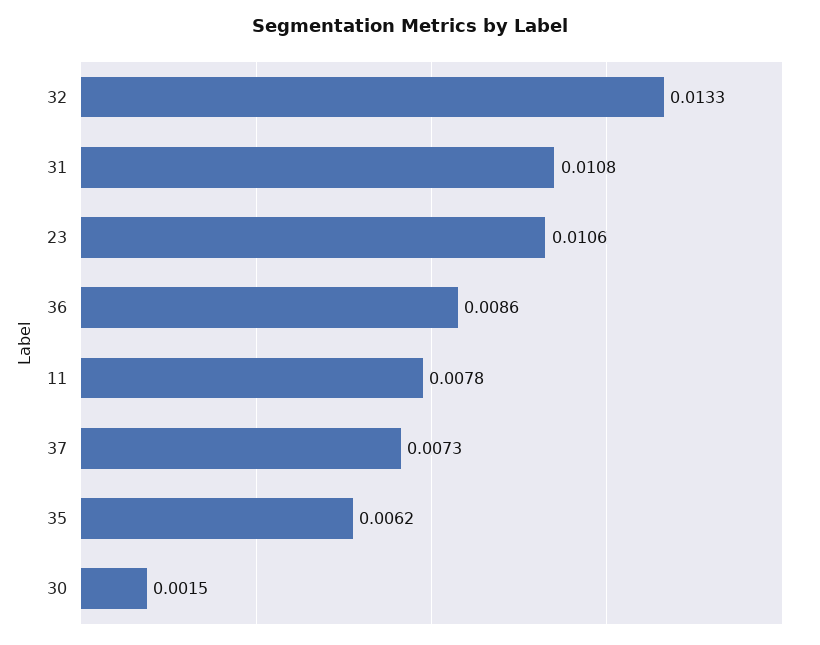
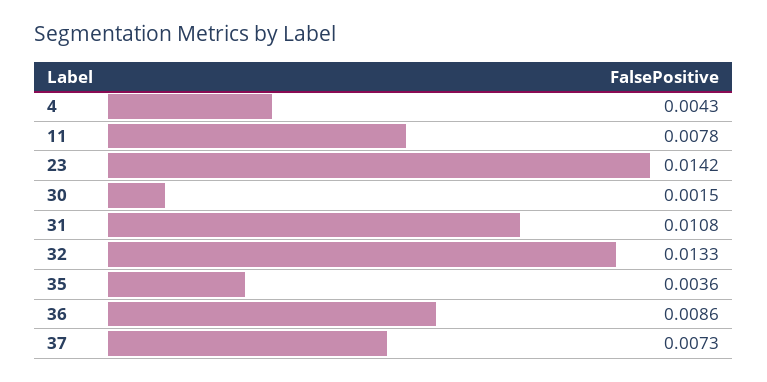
  {
    "32": 0.0133,
    "31": 0.0108,
-   "23": 0.0106,
+   "23": 0.0142,
    "36": 0.0086,
    "11": 0.0078,
    "37": 0.0073,
-   "35": 0.0062,
+   "35": 0.0036,
-   "30": 0.0015
+   "30": 0.0015,
+   "4": 0.0043
  }

